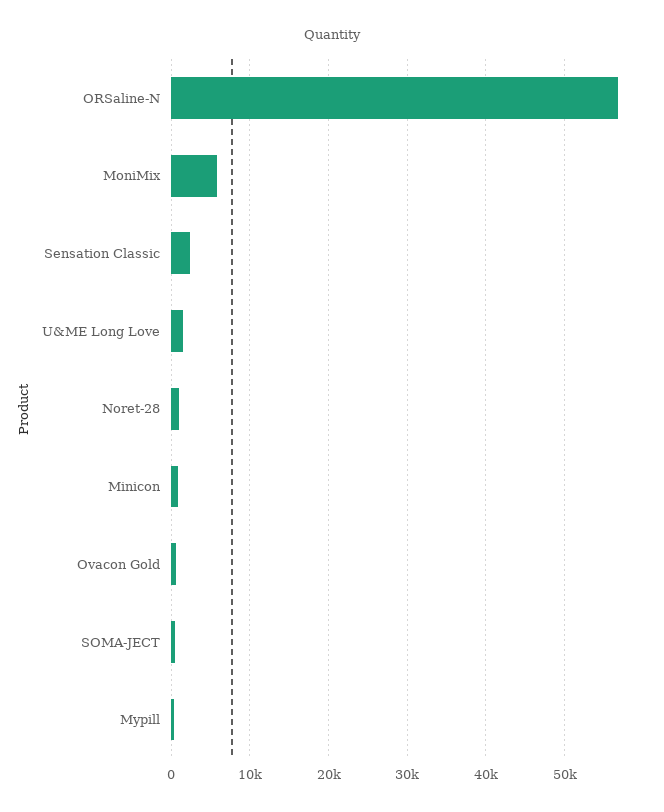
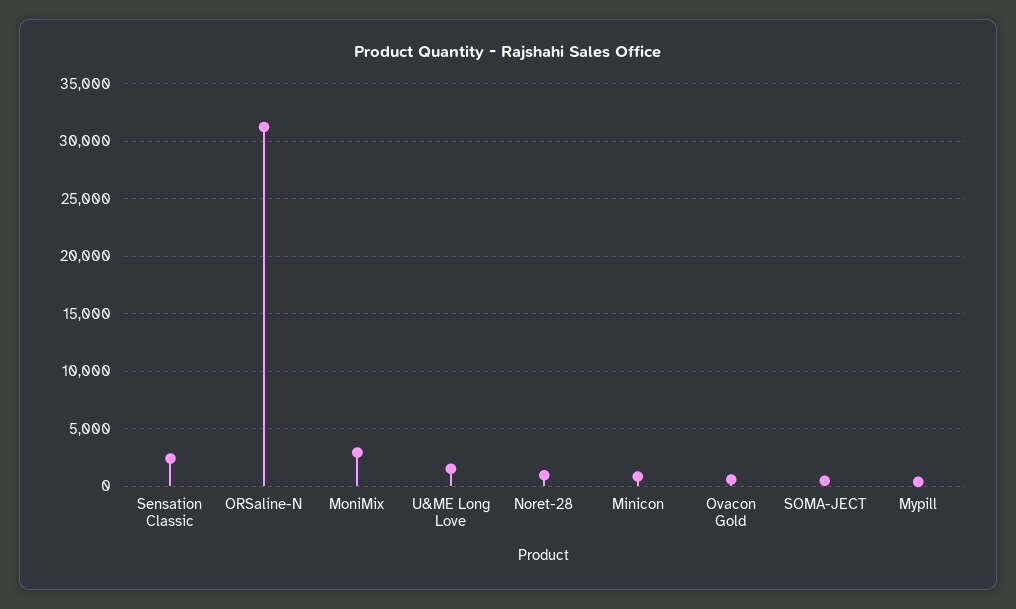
  {
-   "ORSaline-N": 57000,
+   "ORSaline-N": 31000,
-   "MoniMix": 6000,
+   "MoniMix": 3000,
    "Sensation Classic": 2000,
    "U&ME Long Love": 2000,
    "Noret-28": 1000,
    "Minicon": 1000,
    "Ovacon Gold": 1000,
    "SOMA-JECT": 0,
    "Mypill": 0
  }

